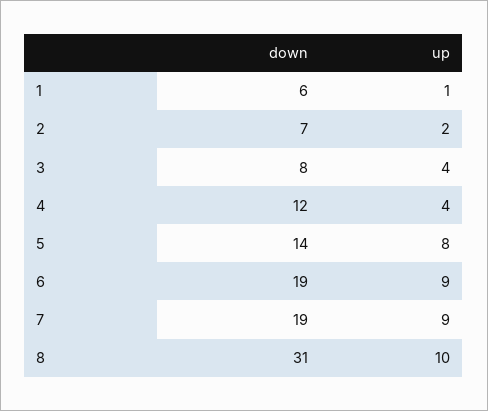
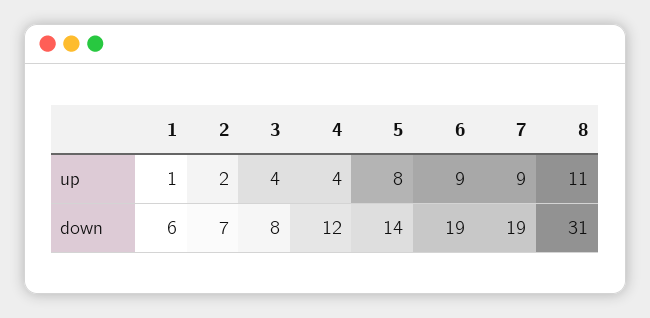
  {
    "down": {
      "1": 6,
      "2": 7,
      "3": 8,
      "4": 12,
      "5": 14,
      "6": 19,
      "7": 19,
      "8": 31
    },
    "up": {
      "1": 1,
      "2": 2,
      "3": 4,
      "4": 4,
      "5": 8,
      "6": 9,
      "7": 9,
-     "8": 10
+     "8": 11
    }
  }

